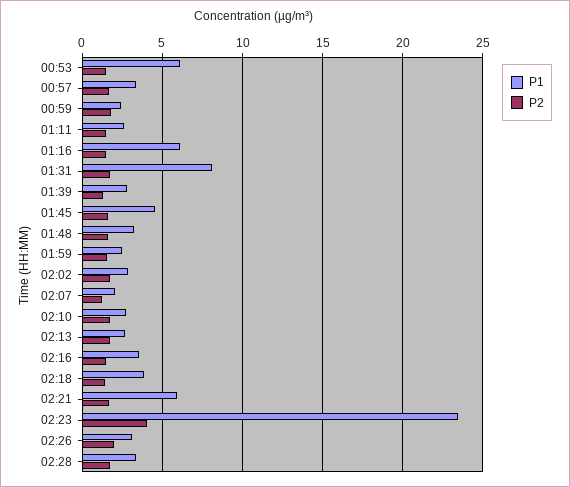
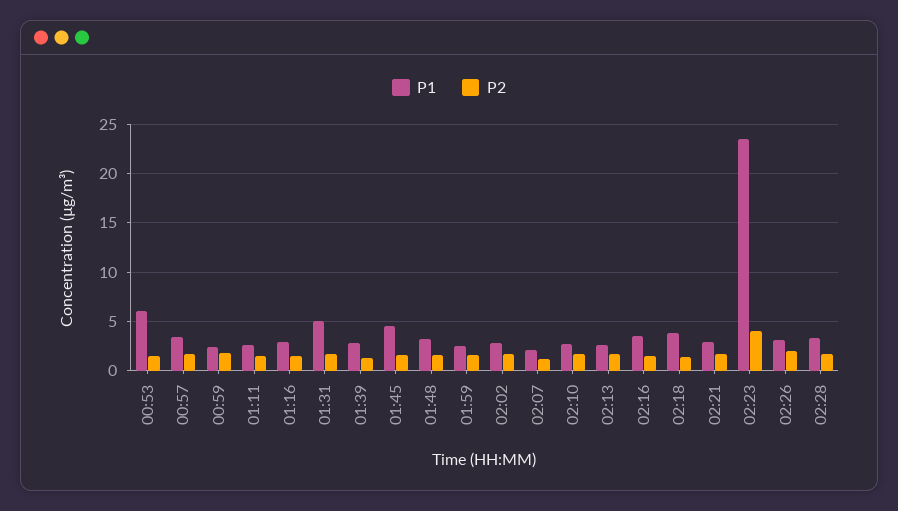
  {
    "P1": {
      "00:53": 6,
      "00:57": 3.5,
      "00:59": 2.5,
      "01:11": 2.5,
-     "01:16": 6,
+     "01:16": 3,
-     "01:31": 8,
+     "01:31": 5,
      "01:39": 3,
      "01:45": 4.5,
      "01:48": 3.5,
      "01:59": 2.5,
      "02:02": 3,
      "02:07": 2,
      "02:10": 3,
      "02:13": 2.5,
      "02:16": 3.5,
      "02:18": 4,
-     "02:21": 6,
+     "02:21": 3,
      "02:23": 23.5,
      "02:26": 3,
      "02:28": 3.5
    },
    "P2": {
      "00:53": 1.5,
      "00:57": 1.5,
      "00:59": 2,
      "01:11": 1.5,
      "01:16": 1.5,
      "01:31": 1.5,
      "01:39": 1.5,
      "01:45": 1.5,
      "01:48": 1.5,
      "01:59": 1.5,
      "02:02": 1.5,
      "02:07": 1,
      "02:10": 1.5,
      "02:13": 1.5,
      "02:16": 1.5,
      "02:18": 1.5,
      "02:21": 1.5,
      "02:23": 4,
      "02:26": 2,
      "02:28": 1.5
    }
  }

